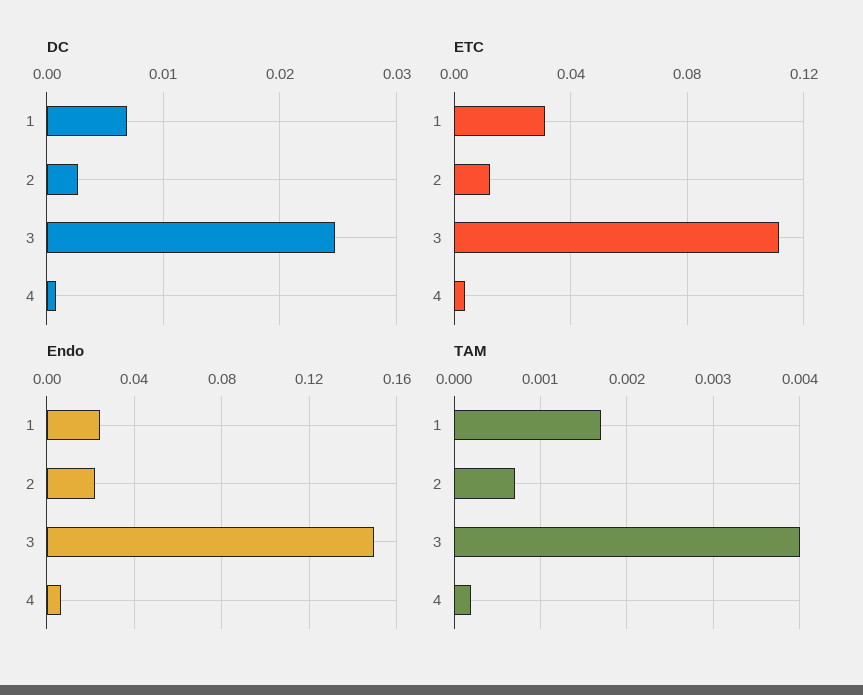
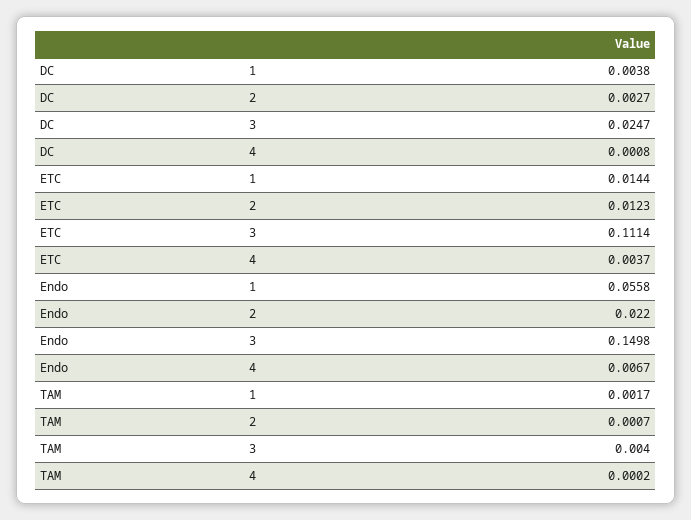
  {
    "DC": {
-     "1": 0.007,
+     "1": 0.0038,
      "2": 0.0027,
      "3": 0.0247,
      "4": 0.0008
    },
    "ETC": {
-     "1": 0.03,
+     "1": 0.0144,
      "2": 0.0123,
      "3": 0.1114,
      "4": 0.0037
    },
    "Endo": {
-     "1": 0.025,
+     "1": 0.0558,
      "2": 0.022,
      "3": 0.1498,
      "4": 0.0067
    },
    "TAM": {
      "1": 0.0017,
      "2": 0.0007,
      "3": 0.004,
      "4": 0.0002
    }
  }

